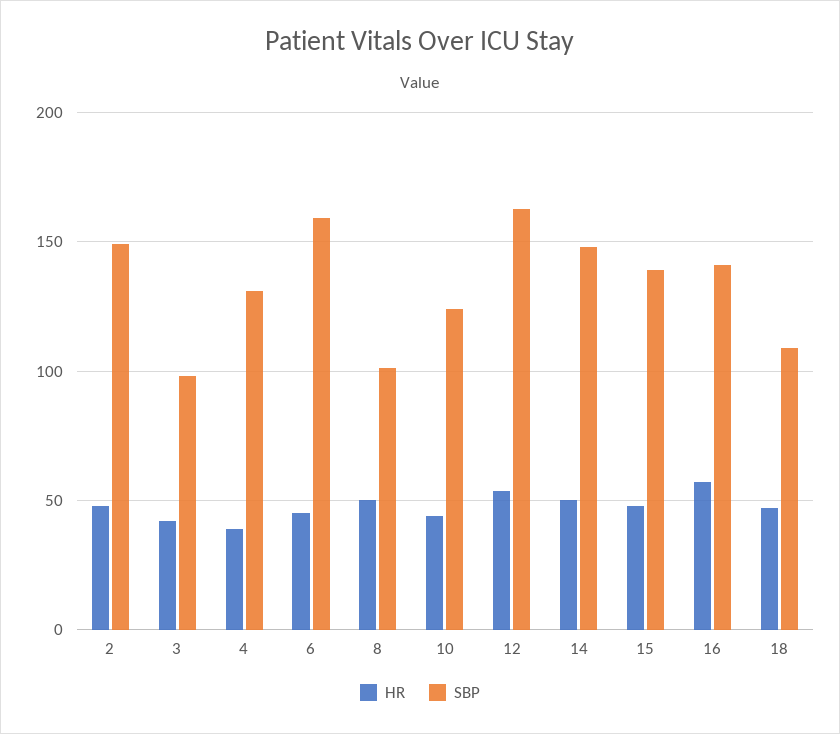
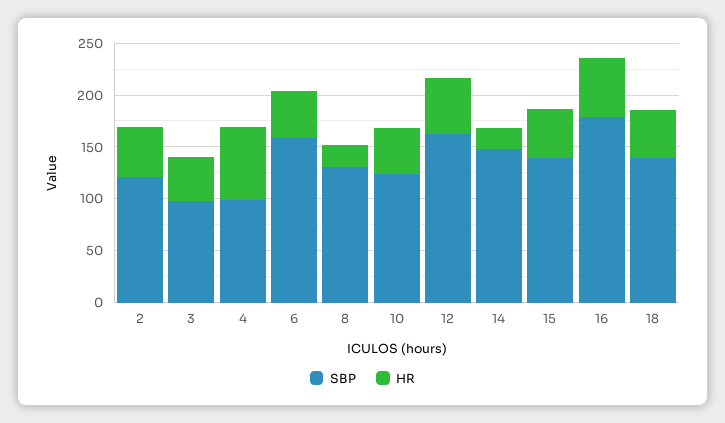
  {
    "HR": {
      "2": 50,
      "3": 40,
-     "4": 40,
+     "4": 70,
      "6": 45,
-     "8": 50,
+     "8": 20,
      "10": 45,
      "12": 55,
-     "14": 50,
+     "14": 20,
      "15": 50,
      "16": 55,
      "18": 45
    },
    "SBP": {
-     "2": 150,
+     "2": 120,
      "3": 100,
-     "4": 130,
+     "4": 100,
      "6": 160,
-     "8": 100,
+     "8": 130,
      "10": 125,
      "12": 165,
      "14": 150,
      "15": 140,
-     "16": 140,
+     "16": 180,
-     "18": 110
+     "18": 140
    }
  }

